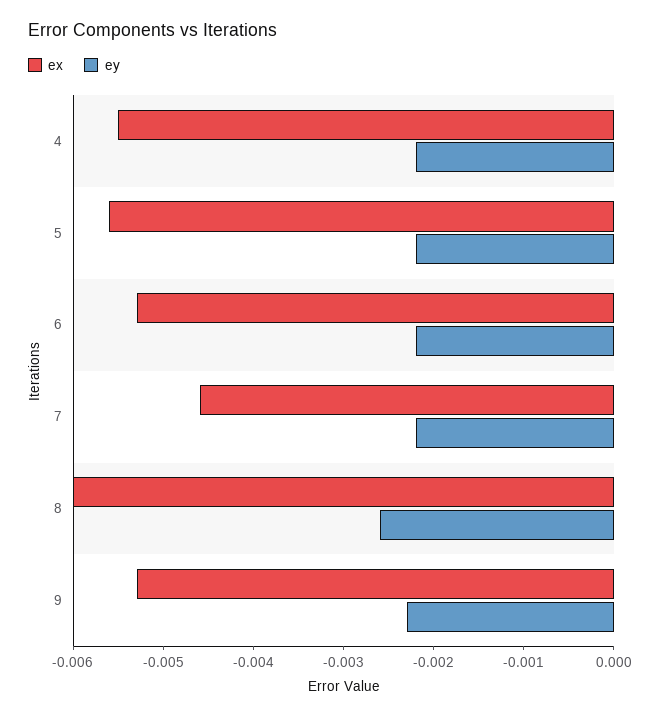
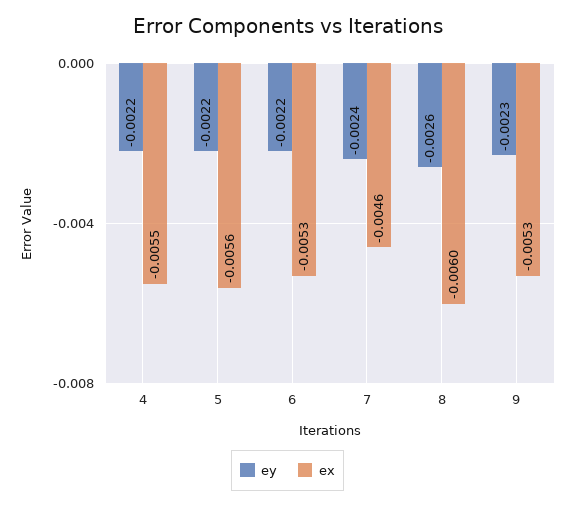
  {
    "ex": {
      "4": -0.0055,
      "5": -0.0056,
      "6": -0.0053,
      "7": -0.0046,
      "8": -0.006,
      "9": -0.0053
    },
    "ey": {
      "4": -0.0022,
      "5": -0.0022,
      "6": -0.0022,
-     "7": -0.0022,
+     "7": -0.0024,
      "8": -0.0026,
      "9": -0.0023
    }
  }

